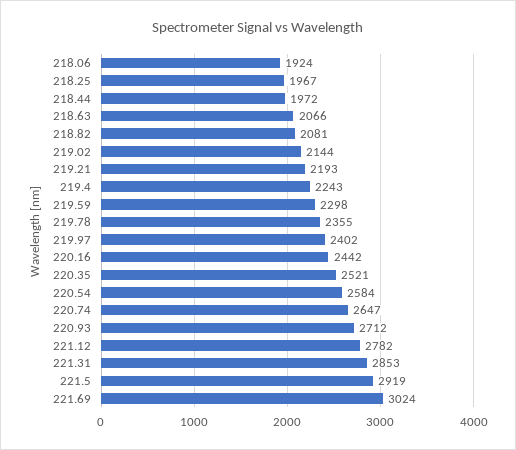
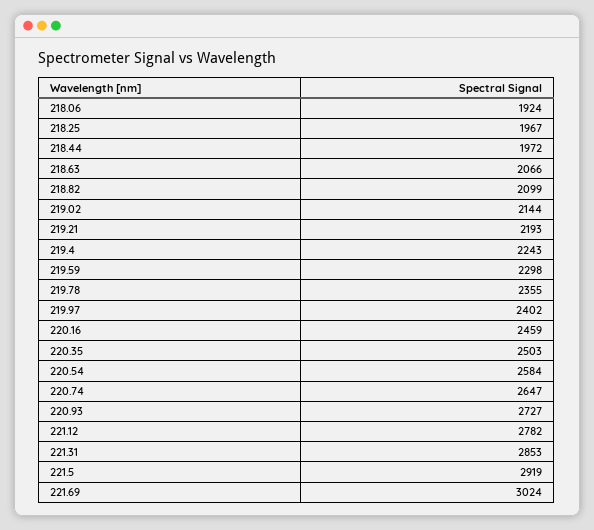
  {
    "218.06": 1924,
    "218.25": 1967,
    "218.44": 1972,
    "218.63": 2066,
-   "218.82": 2081,
+   "218.82": 2099,
    "219.02": 2144,
    "219.21": 2193,
    "219.4": 2243,
    "219.59": 2298,
    "219.78": 2355,
    "219.97": 2402,
-   "220.16": 2442,
+   "220.16": 2459,
-   "220.35": 2521,
+   "220.35": 2503,
    "220.54": 2584,
    "220.74": 2647,
-   "220.93": 2712,
+   "220.93": 2727,
    "221.12": 2782,
    "221.31": 2853,
    "221.5": 2919,
    "221.69": 3024
  }

